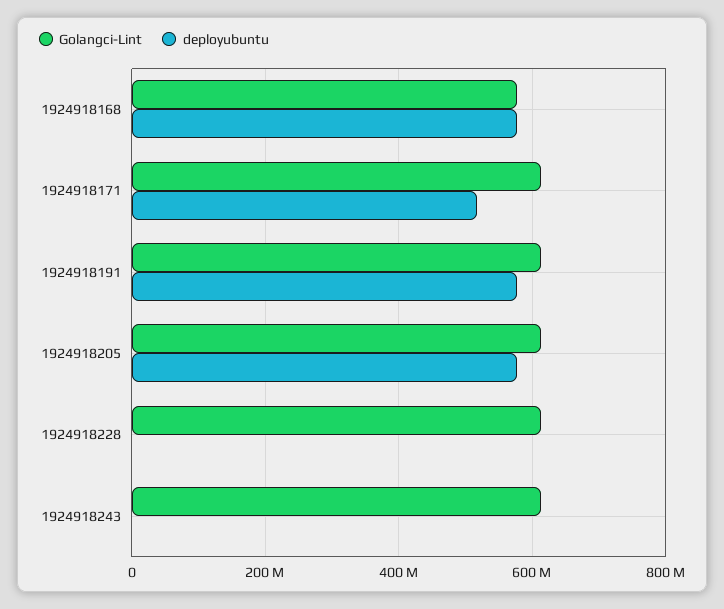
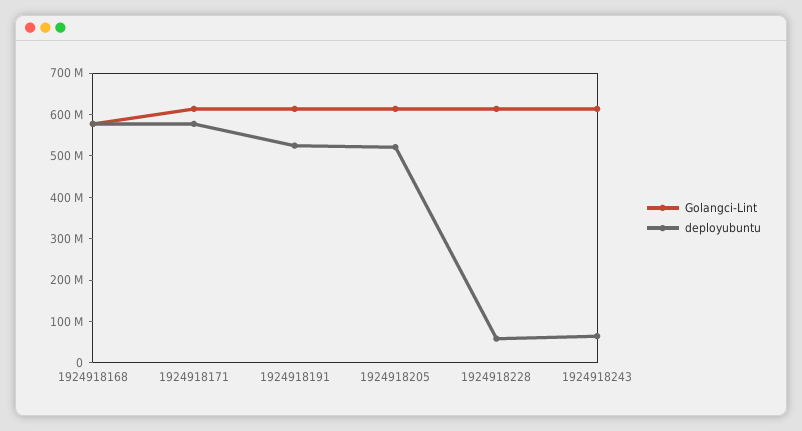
  {
    "Golangci-Lint": {
      "1924918168": 580000000,
      "1924918171": 620000000,
      "1924918191": 620000000,
      "1924918205": 620000000,
      "1924918228": 620000000,
      "1924918243": 620000000
    },
    "deployubuntu": {
      "1924918168": 580000000,
-     "1924918171": 520000000,
+     "1924918171": 580000000,
-     "1924918191": 580000000,
+     "1924918191": 520000000,
-     "1924918205": 580000000,
+     "1924918205": 520000000,
-     "1924918228": 0,
+     "1924918228": 60000000,
-     "1924918243": 0
+     "1924918243": 60000000
    }
  }

